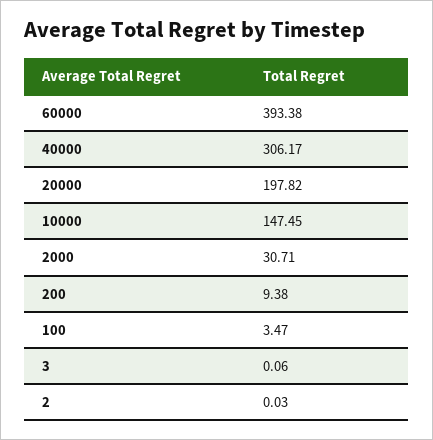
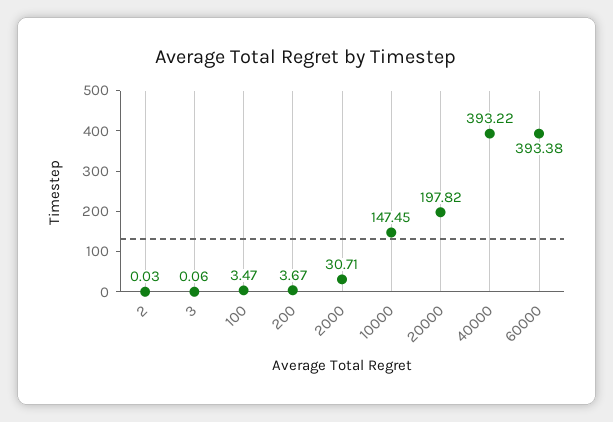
  {
    "60000": 393.38,
-   "40000": 306.17,
+   "40000": 393.22,
    "20000": 197.82,
    "10000": 147.45,
    "2000": 30.71,
-   "200": 9.38,
+   "200": 3.67,
    "100": 3.47,
    "3": 0.06,
    "2": 0.03
  }

